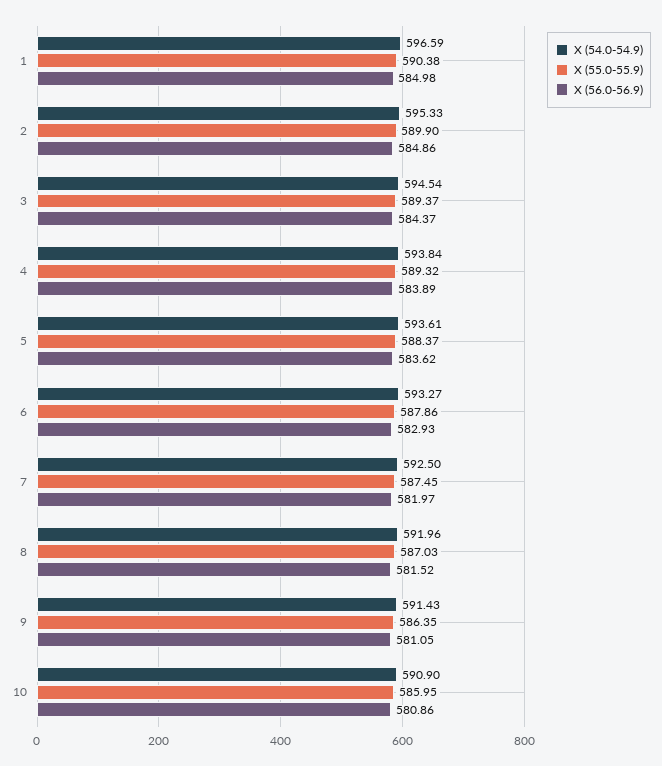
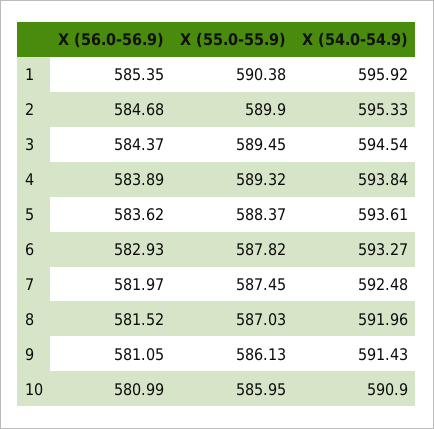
  {
    "X (54.0-54.9)": {
-     "1": 596.59,
+     "1": 595.92,
      "2": 595.33,
      "3": 594.54,
      "4": 593.84,
      "5": 593.61,
      "6": 593.27,
-     "7": 592.5,
+     "7": 592.48,
      "8": 591.96,
      "9": 591.43,
      "10": 590.9
    },
    "X (55.0-55.9)": {
      "1": 590.38,
      "2": 589.9,
-     "3": 589.37,
+     "3": 589.45,
      "4": 589.32,
      "5": 588.37,
-     "6": 587.86,
+     "6": 587.82,
      "7": 587.45,
      "8": 587.03,
-     "9": 586.35,
+     "9": 586.13,
      "10": 585.95
    },
    "X (56.0-56.9)": {
-     "1": 584.98,
+     "1": 585.35,
-     "2": 584.86,
+     "2": 584.68,
      "3": 584.37,
      "4": 583.89,
      "5": 583.62,
      "6": 582.93,
      "7": 581.97,
      "8": 581.52,
      "9": 581.05,
-     "10": 580.86
+     "10": 580.99
    }
  }

